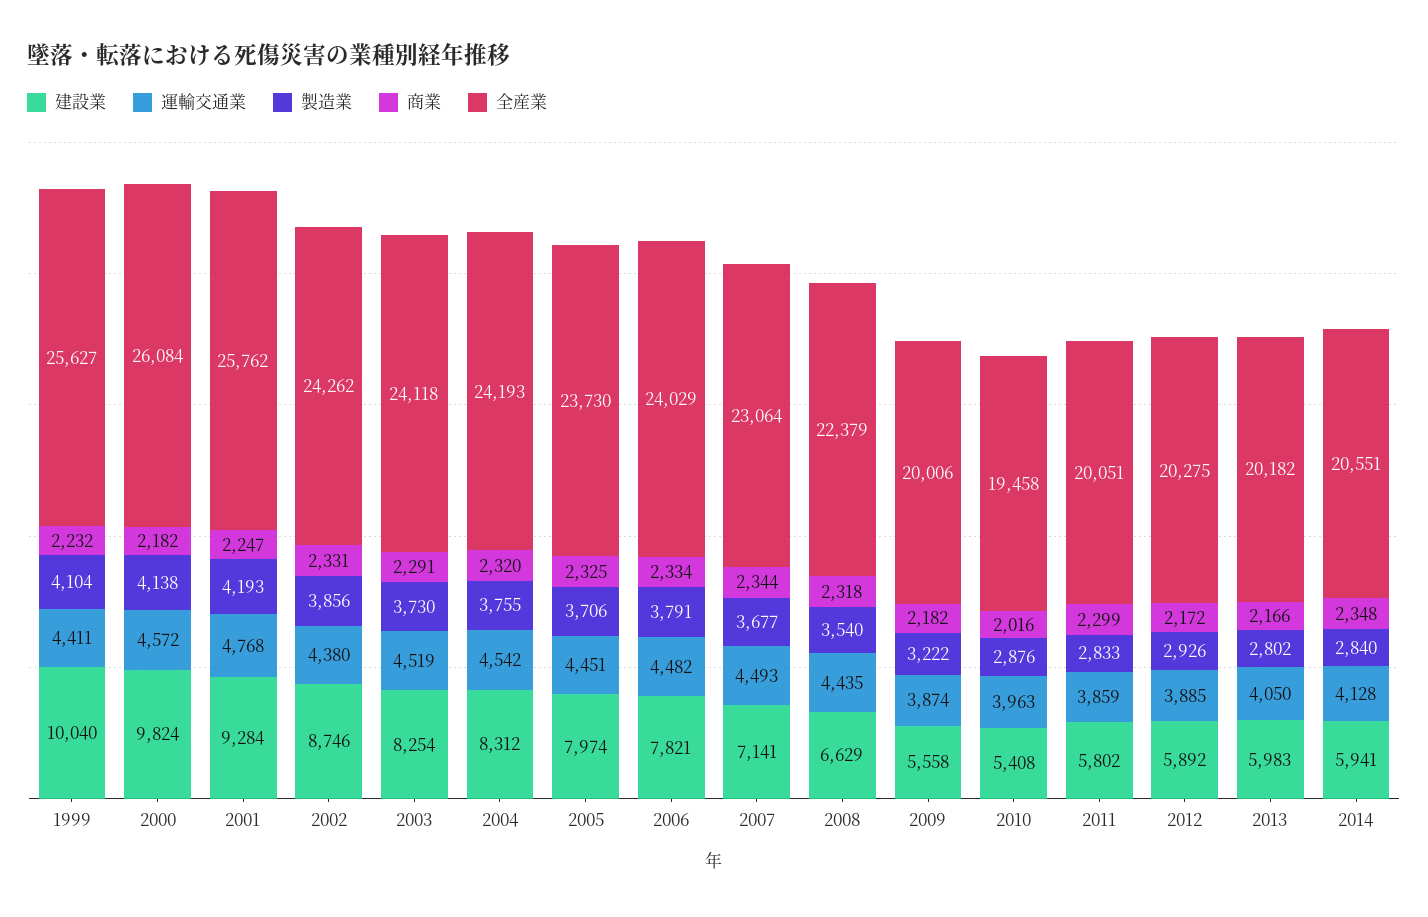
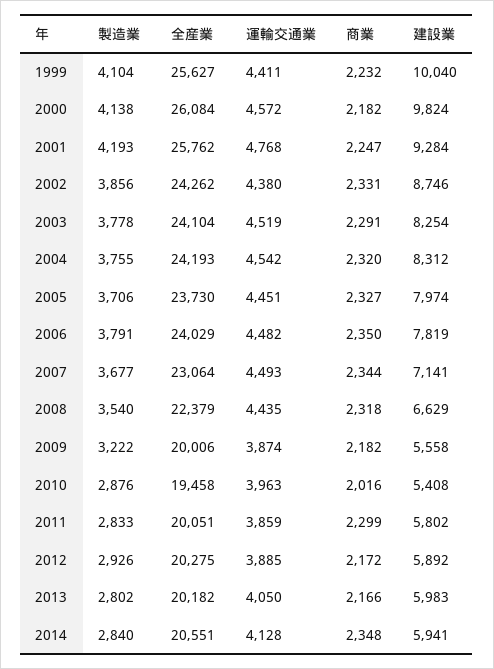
  {
    "建設業": {
      "1999": 10040,
      "2000": 9824,
      "2001": 9284,
      "2002": 8746,
      "2003": 8254,
      "2004": 8312,
      "2005": 7974,
-     "2006": 7821,
+     "2006": 7819,
      "2007": 7141,
      "2008": 6629,
      "2009": 5558,
      "2010": 5408,
      "2011": 5802,
      "2012": 5892,
      "2013": 5983,
      "2014": 5941
    },
    "運輸交通業": {
      "1999": 4411,
      "2000": 4572,
      "2001": 4768,
      "2002": 4380,
      "2003": 4519,
      "2004": 4542,
      "2005": 4451,
      "2006": 4482,
      "2007": 4493,
      "2008": 4435,
      "2009": 3874,
      "2010": 3963,
      "2011": 3859,
      "2012": 3885,
      "2013": 4050,
      "2014": 4128
    },
    "製造業": {
      "1999": 4104,
      "2000": 4138,
      "2001": 4193,
      "2002": 3856,
-     "2003": 3730,
+     "2003": 3778,
      "2004": 3755,
      "2005": 3706,
      "2006": 3791,
      "2007": 3677,
      "2008": 3540,
      "2009": 3222,
      "2010": 2876,
      "2011": 2833,
      "2012": 2926,
      "2013": 2802,
      "2014": 2840
    },
    "商業": {
      "1999": 2232,
      "2000": 2182,
      "2001": 2247,
      "2002": 2331,
      "2003": 2291,
      "2004": 2320,
-     "2005": 2325,
+     "2005": 2327,
-     "2006": 2334,
+     "2006": 2350,
      "2007": 2344,
      "2008": 2318,
      "2009": 2182,
      "2010": 2016,
      "2011": 2299,
      "2012": 2172,
      "2013": 2166,
      "2014": 2348
    },
    "全産業": {
      "1999": 25627,
      "2000": 26084,
      "2001": 25762,
      "2002": 24262,
-     "2003": 24118,
+     "2003": 24104,
      "2004": 24193,
      "2005": 23730,
      "2006": 24029,
      "2007": 23064,
      "2008": 22379,
      "2009": 20006,
      "2010": 19458,
      "2011": 20051,
      "2012": 20275,
      "2013": 20182,
      "2014": 20551
    }
  }

